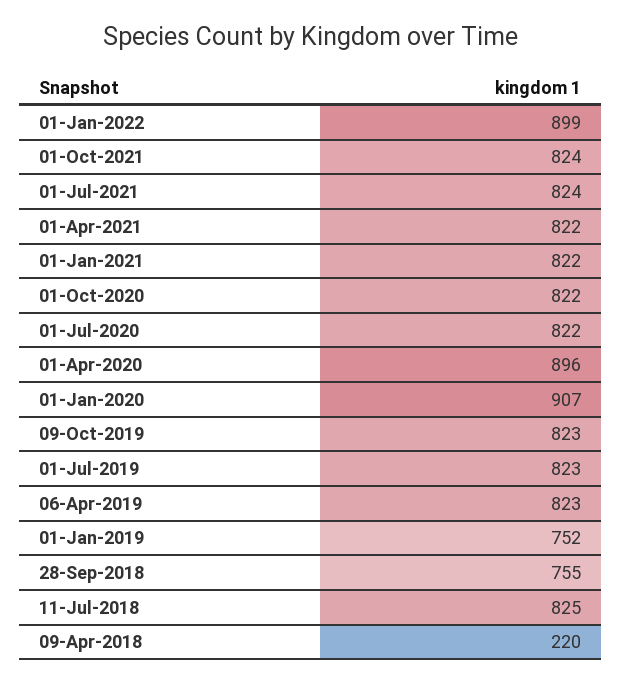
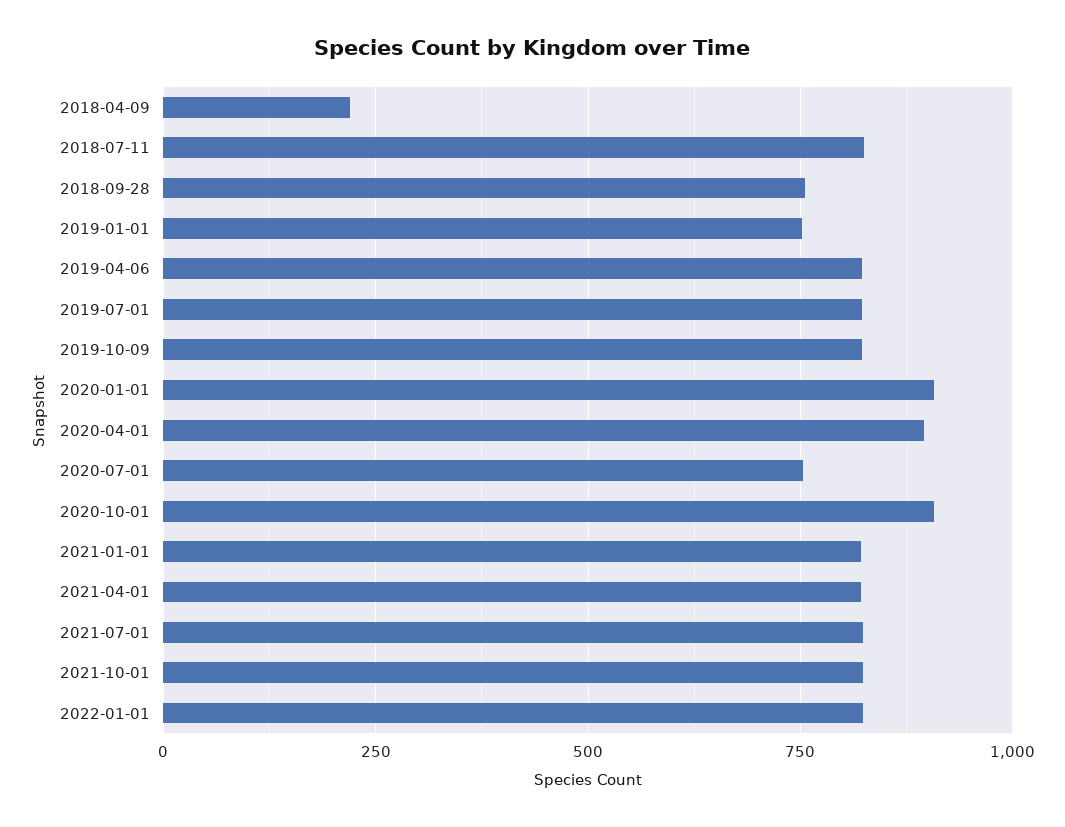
  {
-   "01-Jan-2022": 899,
+   "01-Jan-2022": 825,
    "01-Oct-2021": 824,
    "01-Jul-2021": 824,
    "01-Apr-2021": 822,
    "01-Jan-2021": 822,
-   "01-Oct-2020": 822,
+   "01-Oct-2020": 900,
-   "01-Jul-2020": 822,
+   "01-Jul-2020": 750,
    "01-Apr-2020": 896,
    "01-Jan-2020": 907,
    "09-Oct-2019": 823,
    "01-Jul-2019": 823,
    "06-Apr-2019": 823,
    "01-Jan-2019": 752,
    "28-Sep-2018": 755,
    "11-Jul-2018": 825,
    "09-Apr-2018": 220
  }

